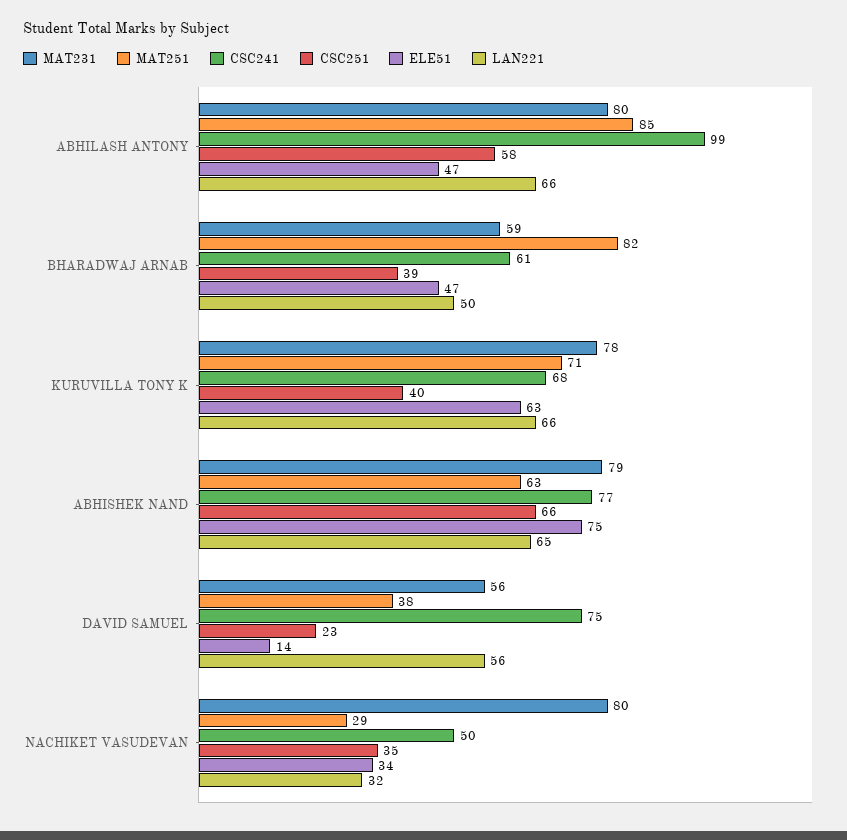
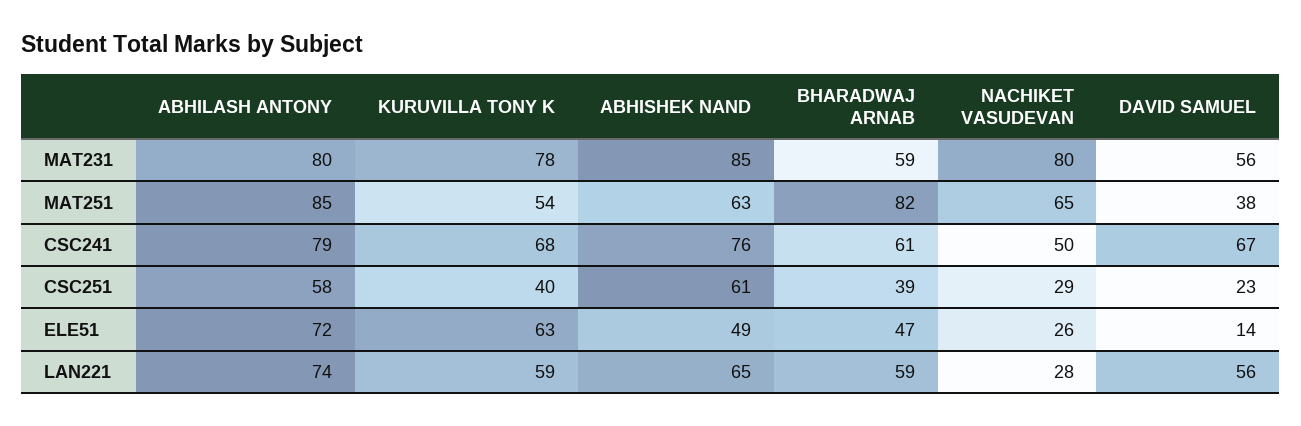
  {
    "MAT231": {
      "ABHILASH ANTONY": 80,
      "BHARADWAJ ARNAB": 59,
      "KURUVILLA TONY K": 78,
-     "ABHISHEK NAND": 79,
+     "ABHISHEK NAND": 85,
      "DAVID SAMUEL": 56,
      "NACHIKET VASUDEVAN": 80
    },
    "MAT251": {
      "ABHILASH ANTONY": 85,
      "BHARADWAJ ARNAB": 82,
-     "KURUVILLA TONY K": 71,
+     "KURUVILLA TONY K": 54,
      "ABHISHEK NAND": 63,
      "DAVID SAMUEL": 38,
-     "NACHIKET VASUDEVAN": 29
+     "NACHIKET VASUDEVAN": 65
    },
    "CSC241": {
-     "ABHILASH ANTONY": 99,
+     "ABHILASH ANTONY": 79,
      "BHARADWAJ ARNAB": 61,
      "KURUVILLA TONY K": 68,
-     "ABHISHEK NAND": 77,
+     "ABHISHEK NAND": 76,
-     "DAVID SAMUEL": 75,
+     "DAVID SAMUEL": 67,
      "NACHIKET VASUDEVAN": 50
    },
    "CSC251": {
      "ABHILASH ANTONY": 58,
      "BHARADWAJ ARNAB": 39,
      "KURUVILLA TONY K": 40,
-     "ABHISHEK NAND": 66,
+     "ABHISHEK NAND": 61,
      "DAVID SAMUEL": 23,
-     "NACHIKET VASUDEVAN": 35
+     "NACHIKET VASUDEVAN": 29
    },
    "ELE51": {
-     "ABHILASH ANTONY": 47,
+     "ABHILASH ANTONY": 72,
      "BHARADWAJ ARNAB": 47,
      "KURUVILLA TONY K": 63,
-     "ABHISHEK NAND": 75,
+     "ABHISHEK NAND": 49,
      "DAVID SAMUEL": 14,
-     "NACHIKET VASUDEVAN": 34
+     "NACHIKET VASUDEVAN": 26
    },
    "LAN221": {
-     "ABHILASH ANTONY": 66,
+     "ABHILASH ANTONY": 74,
-     "BHARADWAJ ARNAB": 50,
+     "BHARADWAJ ARNAB": 59,
-     "KURUVILLA TONY K": 66,
+     "KURUVILLA TONY K": 59,
      "ABHISHEK NAND": 65,
      "DAVID SAMUEL": 56,
-     "NACHIKET VASUDEVAN": 32
+     "NACHIKET VASUDEVAN": 28
    }
  }

